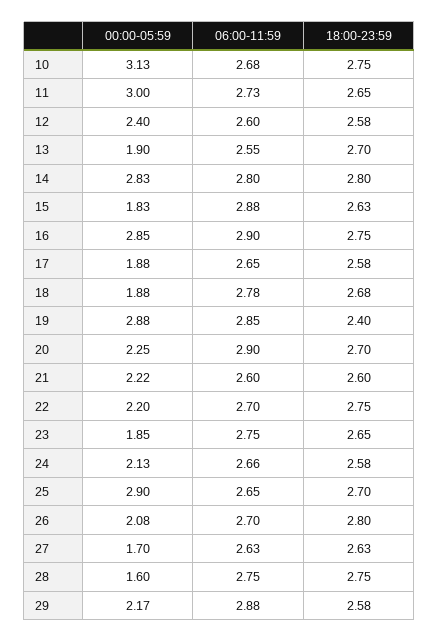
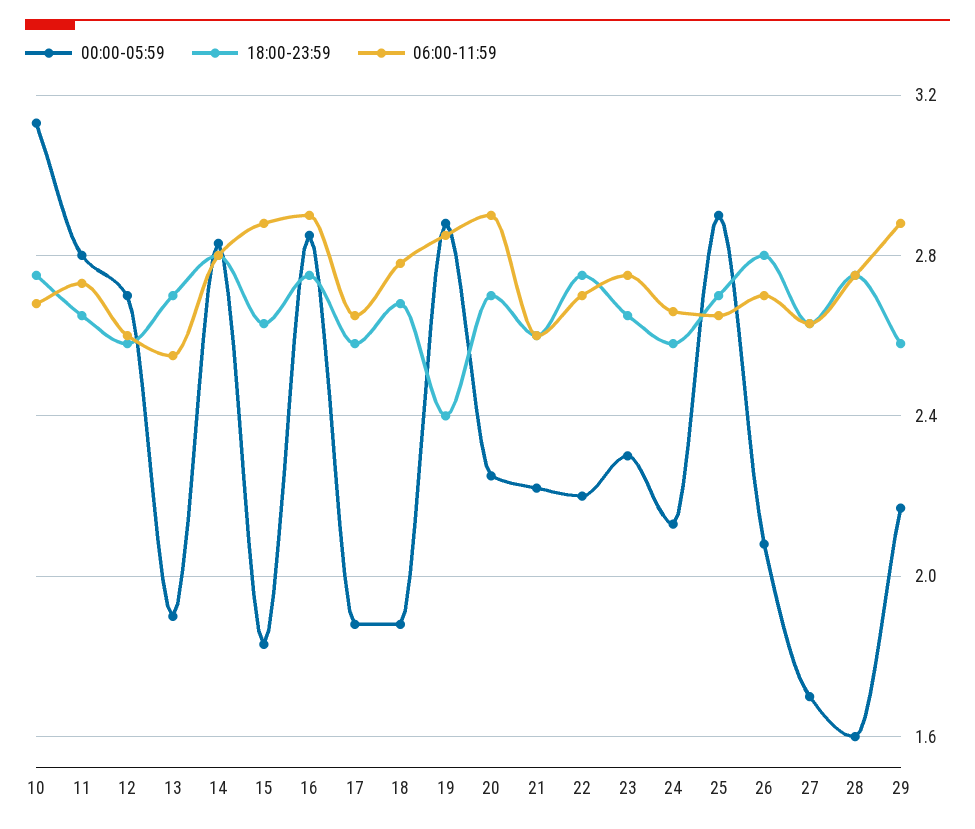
  {
    "00:00-05:59": {
      "10": 3.13,
-     "11": 3,
+     "11": 2.8,
-     "12": 2.4,
+     "12": 2.7,
      "13": 1.9,
      "14": 2.83,
      "15": 1.83,
      "16": 2.85,
      "17": 1.88,
      "18": 1.88,
      "19": 2.88,
      "20": 2.25,
      "21": 2.22,
      "22": 2.2,
-     "23": 1.85,
+     "23": 2.3,
      "24": 2.13,
      "25": 2.9,
      "26": 2.08,
      "27": 1.7,
      "28": 1.6,
      "29": 2.17
    },
    "06:00-11:59": {
      "10": 2.68,
      "11": 2.73,
      "12": 2.6,
      "13": 2.55,
      "14": 2.8,
      "15": 2.88,
      "16": 2.9,
      "17": 2.65,
      "18": 2.78,
      "19": 2.85,
      "20": 2.9,
      "21": 2.6,
      "22": 2.7,
      "23": 2.75,
      "24": 2.66,
      "25": 2.65,
      "26": 2.7,
      "27": 2.63,
      "28": 2.75,
      "29": 2.88
    },
    "18:00-23:59": {
      "10": 2.75,
      "11": 2.65,
      "12": 2.58,
      "13": 2.7,
      "14": 2.8,
      "15": 2.63,
      "16": 2.75,
      "17": 2.58,
      "18": 2.68,
      "19": 2.4,
      "20": 2.7,
      "21": 2.6,
      "22": 2.75,
      "23": 2.65,
      "24": 2.58,
      "25": 2.7,
      "26": 2.8,
      "27": 2.63,
      "28": 2.75,
      "29": 2.58
    }
  }

